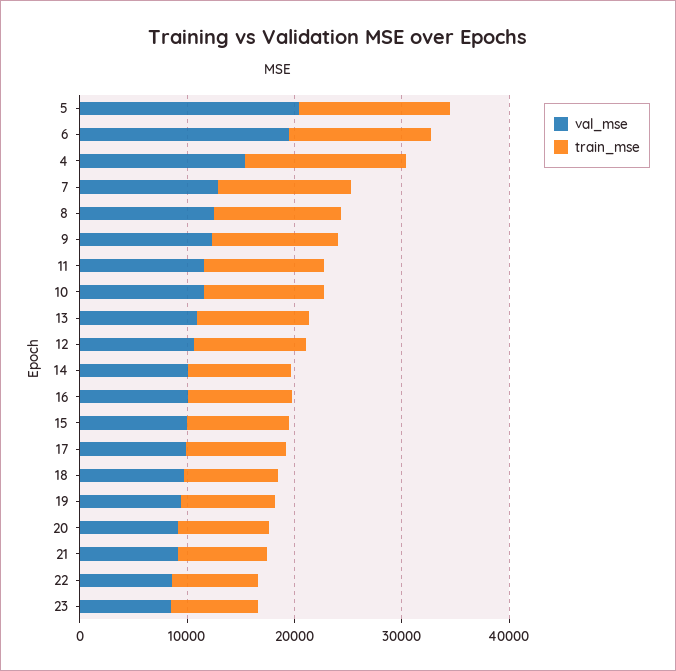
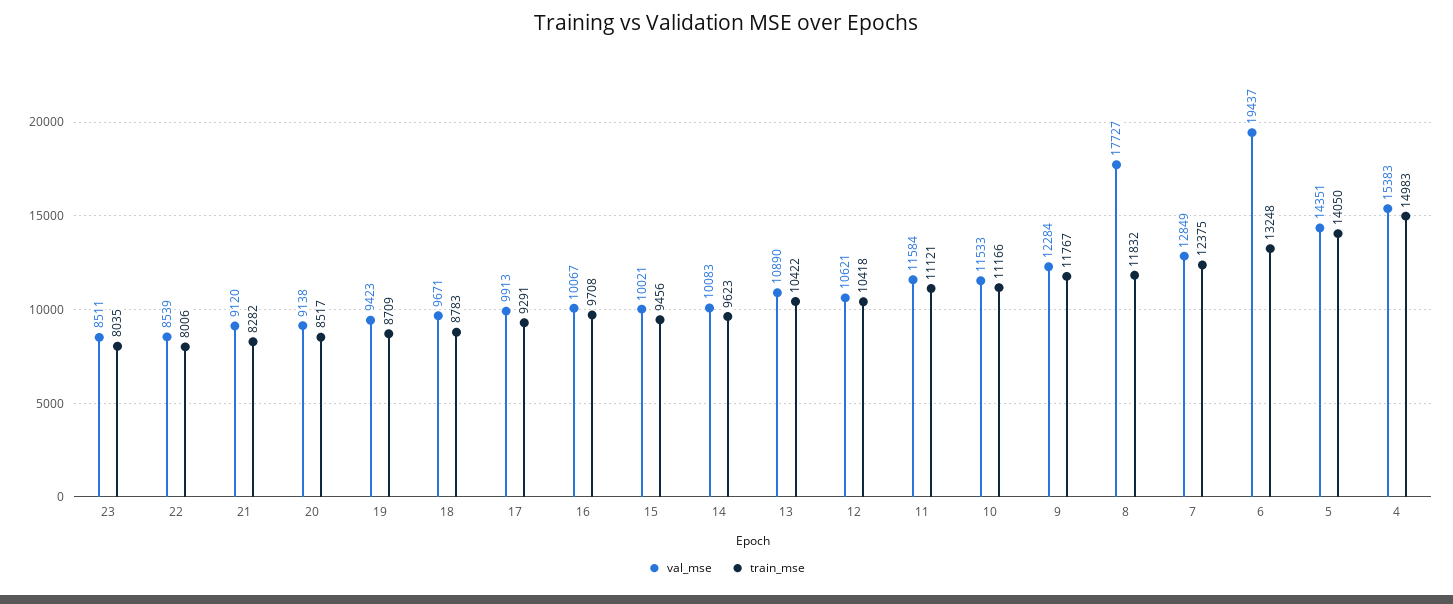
  {
    "val_mse": {
-     "5": 20000,
+     "5": 14351,
      "6": 19437,
      "4": 15383,
      "7": 12849,
-     "8": 12000,
+     "8": 17727,
      "9": 12284,
      "11": 11584,
      "10": 11533,
      "13": 10890,
      "12": 10621,
      "14": 10083,
      "16": 10067,
      "15": 10021,
      "17": 9913,
      "18": 9671,
      "19": 9423,
      "20": 9138,
      "21": 9120,
      "22": 8539,
      "23": 8511
    },
    "train_mse": {
      "5": 14050,
      "6": 13248,
      "4": 14983,
      "7": 12375,
      "8": 11832,
      "9": 11767,
      "11": 11121,
      "10": 11166,
      "13": 10422,
      "12": 10418,
      "14": 9623,
      "16": 9708,
      "15": 9456,
      "17": 9291,
      "18": 8783,
      "19": 8709,
      "20": 8517,
      "21": 8282,
      "22": 8006,
      "23": 8035
    }
  }

